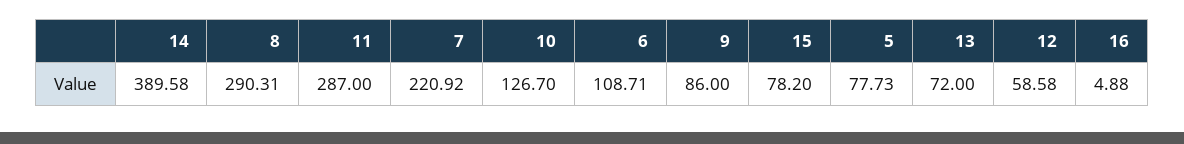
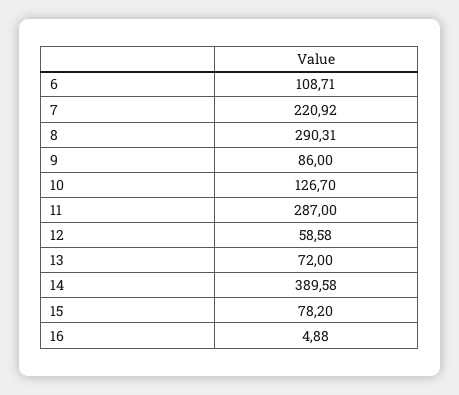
  {
    "14": 389.58,
    "8": 290.31,
    "11": 287,
    "7": 220.92,
    "10": 126.7,
    "6": 108.71,
    "9": 86,
    "15": 78.2,
-   "5": 77.73,
    "13": 72,
    "12": 58.58,
    "16": 4.88
  }

